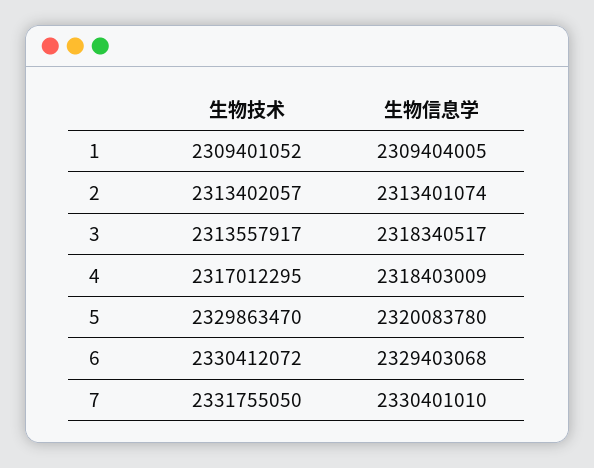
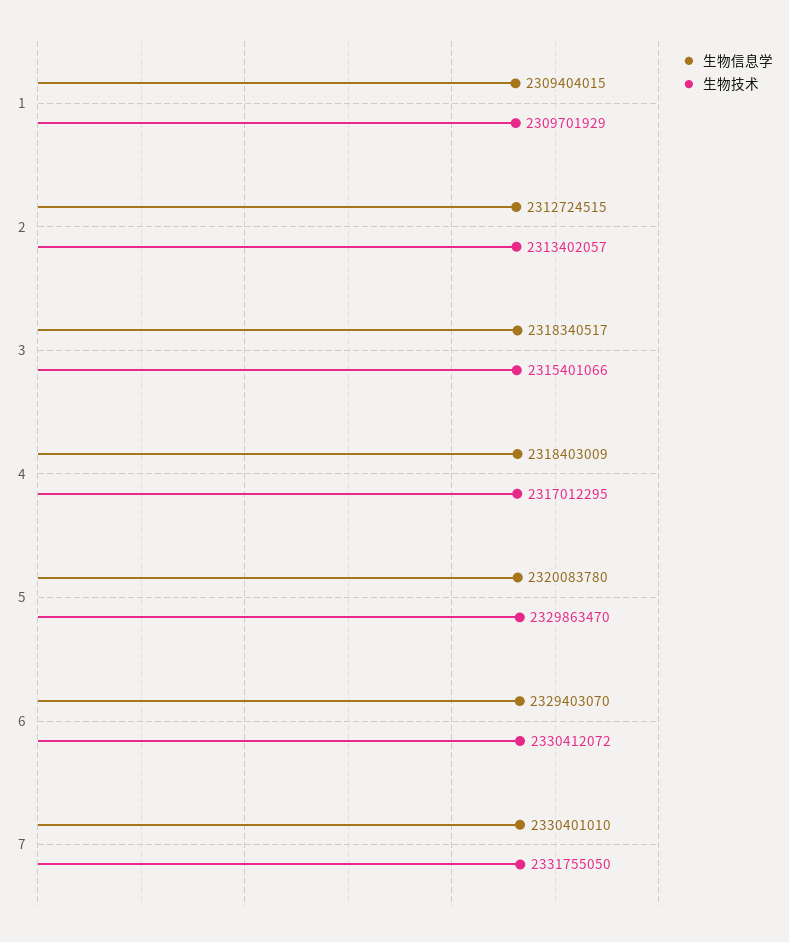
  {
    "生物技术": {
-     "1": 2309401052,
+     "1": 2309701929,
      "2": 2313402057,
-     "3": 2313557917,
+     "3": 2315401066,
      "4": 2317012295,
      "5": 2329863470,
      "6": 2330412072,
      "7": 2331755050
    },
    "生物信息学": {
-     "1": 2309404005,
+     "1": 2309404015,
-     "2": 2313401074,
+     "2": 2312724515,
      "3": 2318340517,
      "4": 2318403009,
      "5": 2320083780,
-     "6": 2329403068,
+     "6": 2329403070,
      "7": 2330401010
    }
  }

